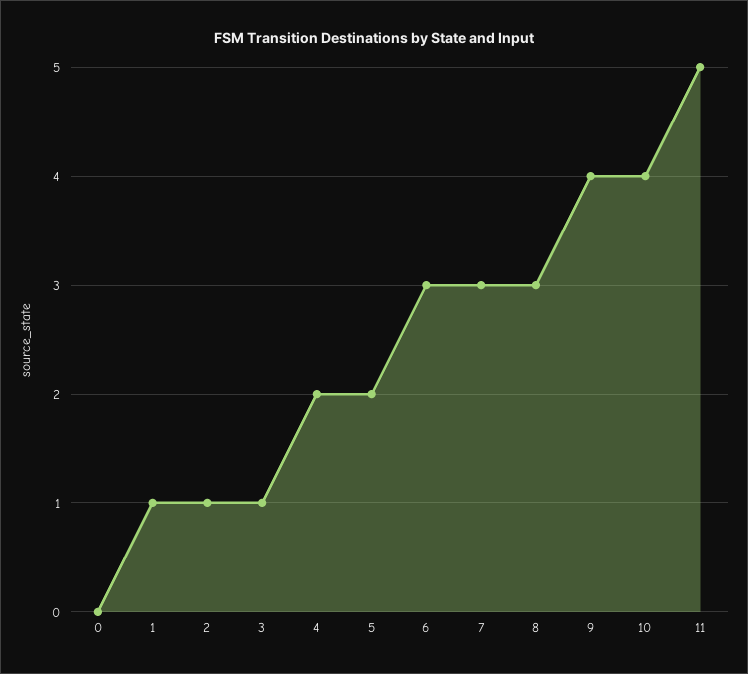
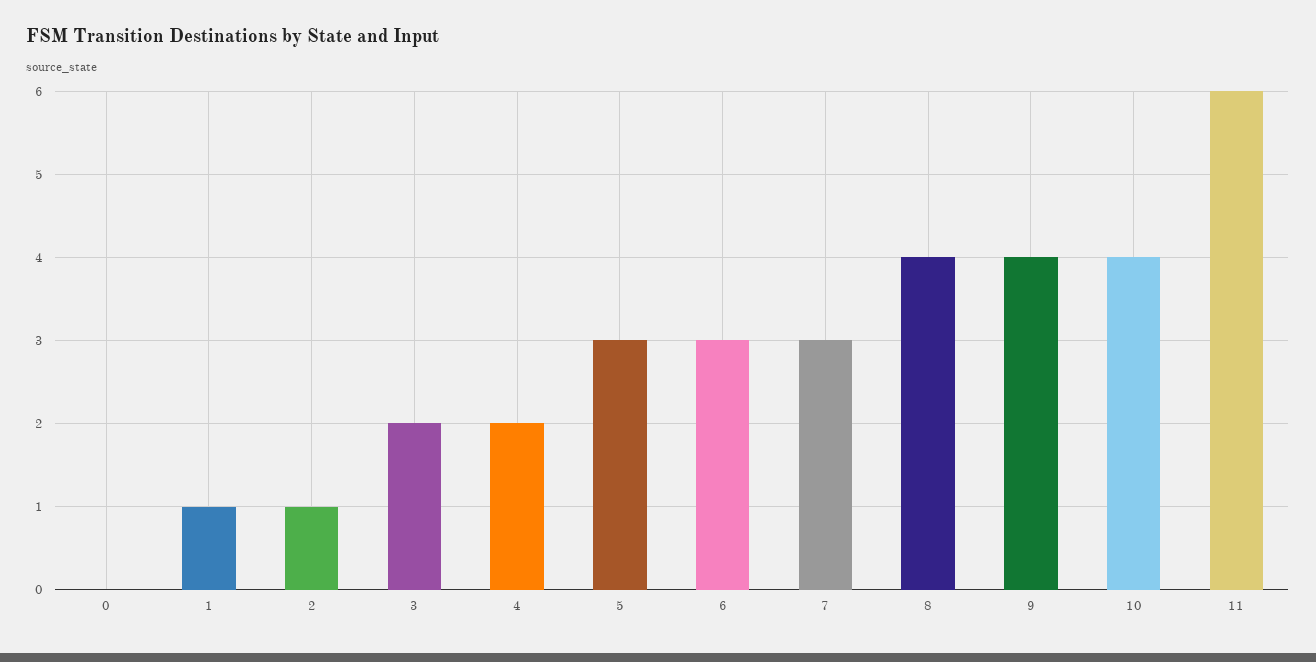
  {
    "0": 0,
    "1": 1,
    "2": 1,
-   "3": 1,
+   "3": 2,
    "4": 2,
-   "5": 2,
+   "5": 3,
    "6": 3,
    "7": 3,
-   "8": 3,
+   "8": 4,
    "9": 4,
    "10": 4,
-   "11": 5
+   "11": 6
  }

